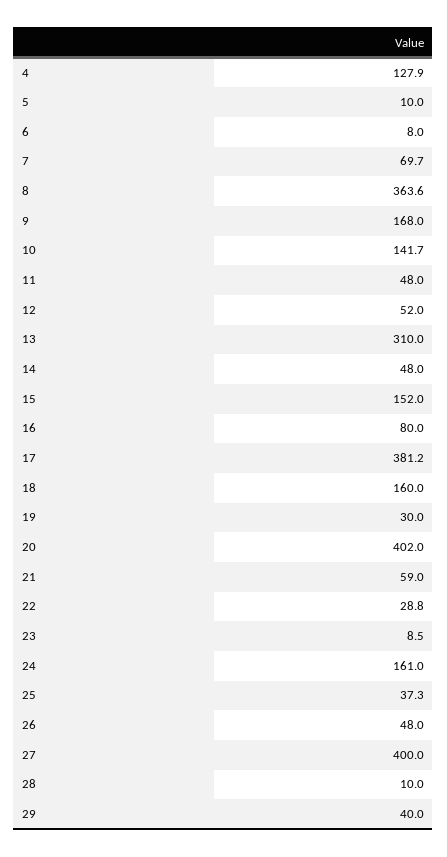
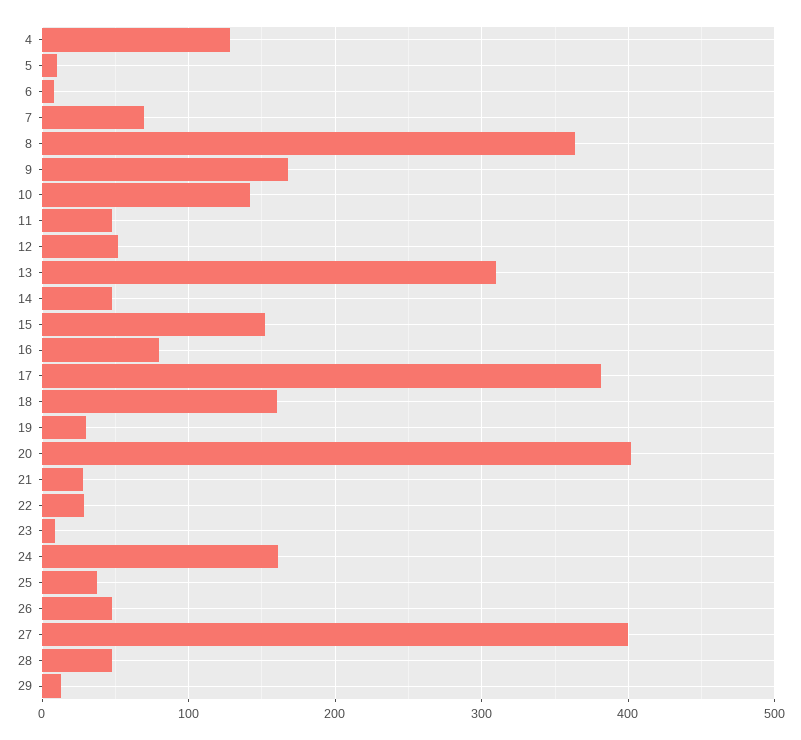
  {
    "4": 127.9,
    "5": 10,
    "6": 8,
    "7": 69.7,
    "8": 363.6,
    "9": 168,
    "10": 141.7,
    "11": 48,
    "12": 52,
    "13": 310,
    "14": 48,
    "15": 152,
    "16": 80,
    "17": 381.2,
    "18": 160,
    "19": 30,
    "20": 402,
-   "21": 59,
+   "21": 30,
    "22": 28.8,
    "23": 8.5,
    "24": 161,
    "25": 37.3,
    "26": 48,
    "27": 400,
-   "28": 10,
+   "28": 50,
-   "29": 40
+   "29": 10
  }

